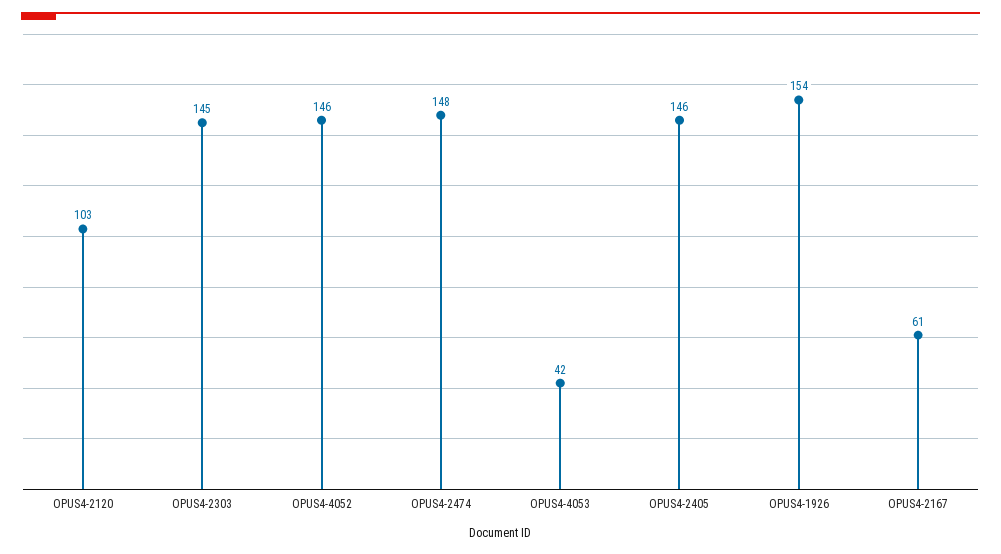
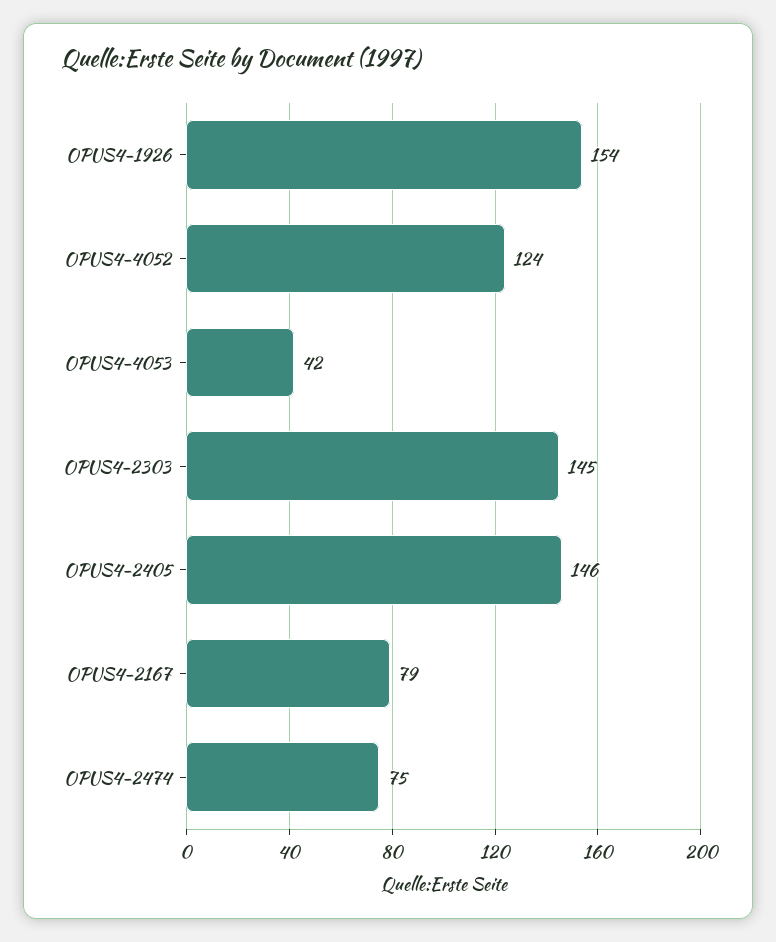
  {
-   "OPUS4-2120": 103,
    "OPUS4-2303": 145,
-   "OPUS4-4052": 146,
+   "OPUS4-4052": 124,
-   "OPUS4-2474": 148,
+   "OPUS4-2474": 75,
    "OPUS4-4053": 42,
    "OPUS4-2405": 146,
    "OPUS4-1926": 154,
-   "OPUS4-2167": 61
+   "OPUS4-2167": 79
  }

